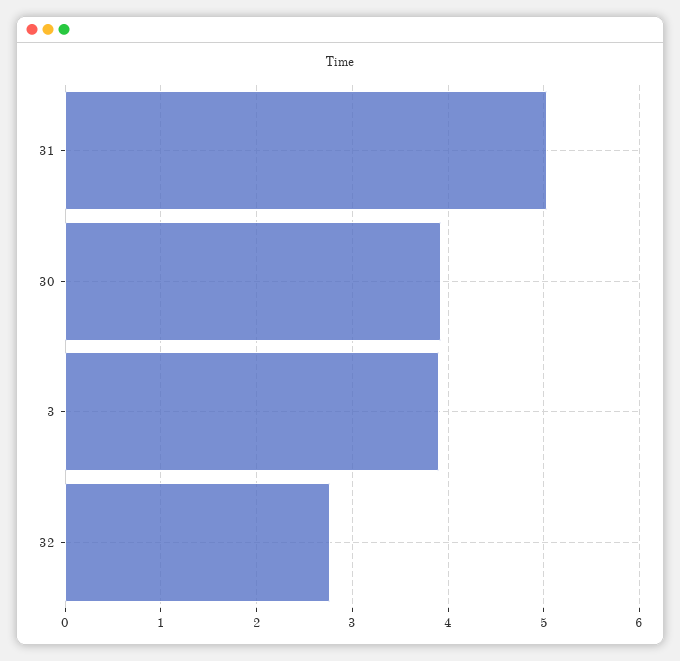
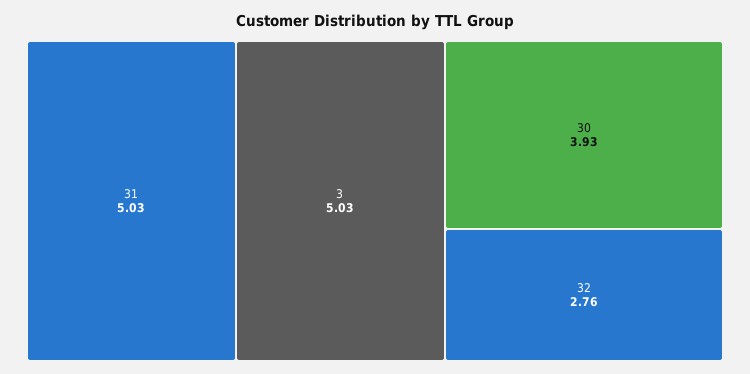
  {
    "31": 5.03,
    "30": 3.93,
-   "3": 3.9,
+   "3": 5.03,
    "32": 2.76
  }

